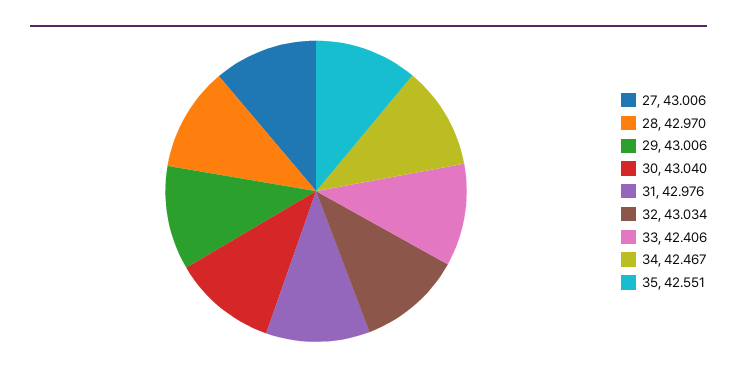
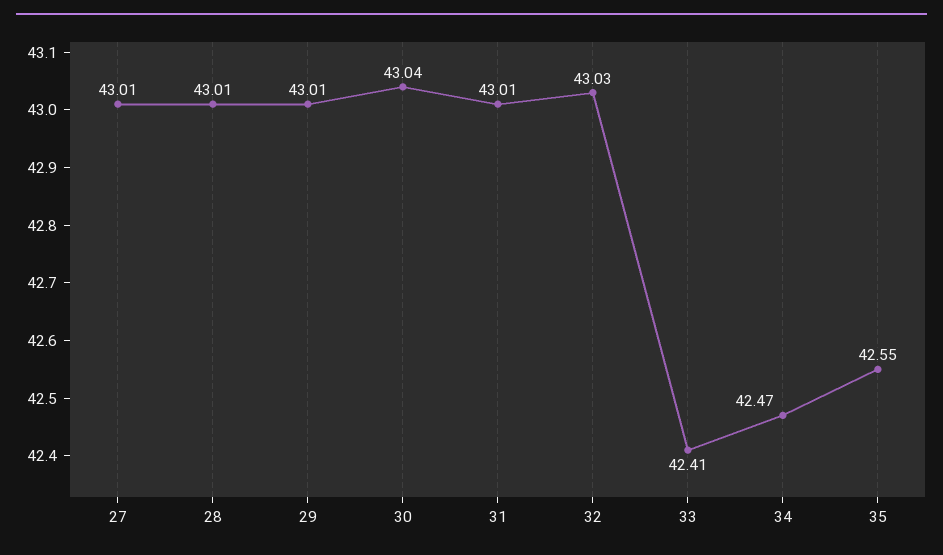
  {
    "27": 43.006,
-   "28": 42.97,
+   "28": 43.01,
    "29": 43.006,
    "30": 43.04,
-   "31": 42.976,
+   "31": 43.01,
    "32": 43.034,
    "33": 42.406,
    "34": 42.467,
    "35": 42.551
  }

